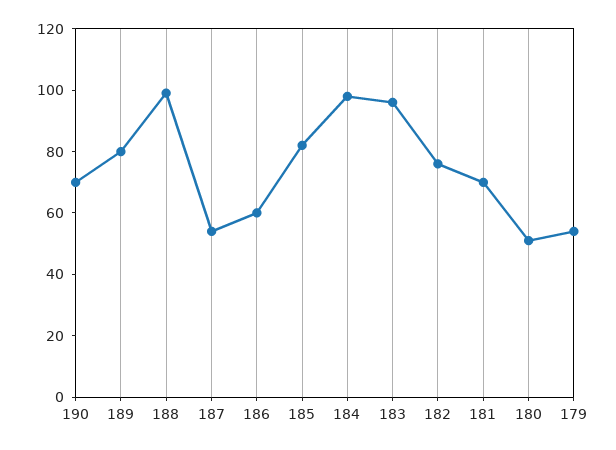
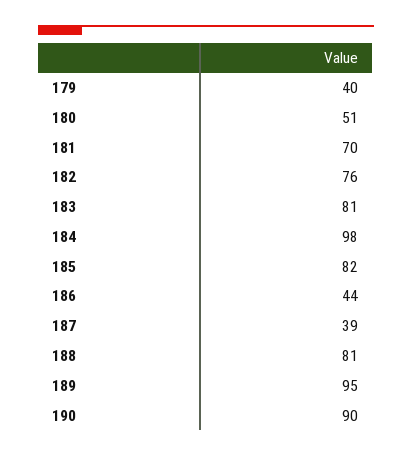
  {
-   "190": 70,
+   "190": 90,
-   "189": 80,
+   "189": 95,
-   "188": 100,
+   "188": 81,
-   "187": 55,
+   "187": 39,
-   "186": 60,
+   "186": 44,
    "185": 82,
    "184": 98,
-   "183": 95,
+   "183": 81,
    "182": 76,
    "181": 70,
    "180": 51,
-   "179": 55
+   "179": 40
  }

